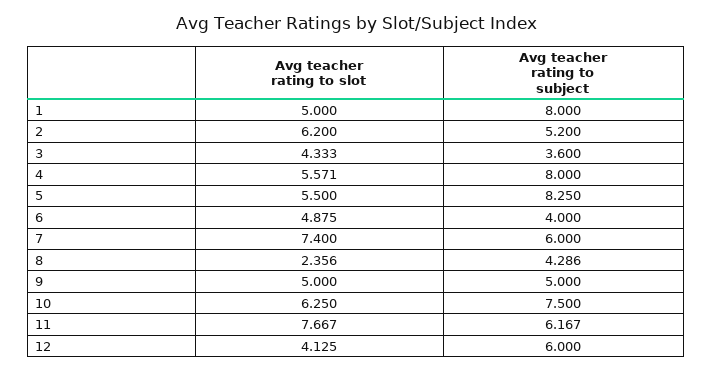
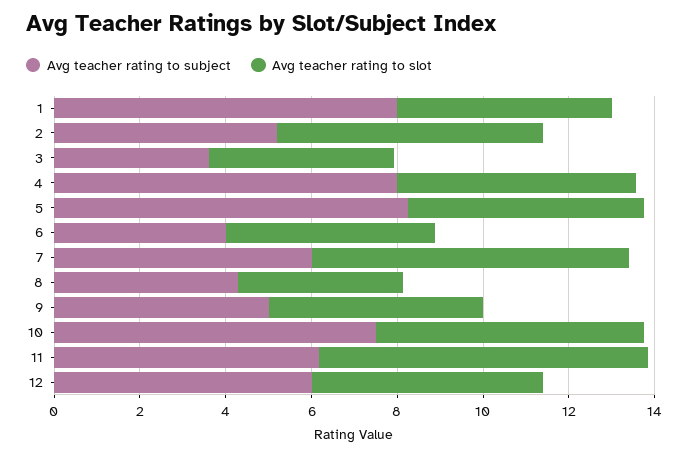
  {
    "Avg teacher rating to slot": {
      "1": 5,
      "2": 6.2,
      "3": 4.333,
      "4": 5.571,
      "5": 5.5,
      "6": 4.875,
      "7": 7.4,
-     "8": 2.356,
+     "8": 4,
      "9": 5,
      "10": 6.25,
      "11": 7.667,
-     "12": 4.125
+     "12": 5.5
    },
    "Avg teacher rating to subject": {
      "1": 8,
      "2": 5.2,
      "3": 3.6,
      "4": 8,
      "5": 8.25,
      "6": 4,
      "7": 6,
      "8": 4.286,
      "9": 5,
      "10": 7.5,
      "11": 6.167,
      "12": 6
    }
  }

